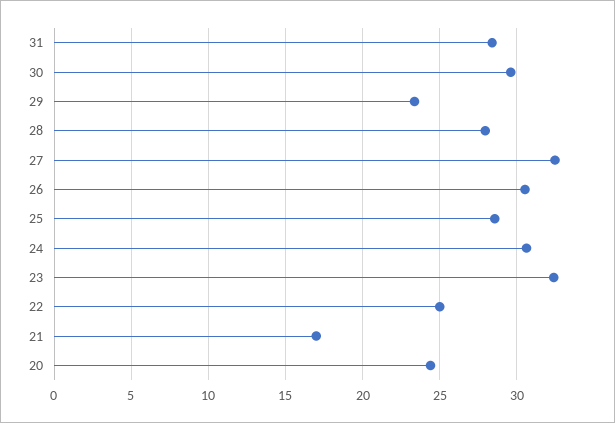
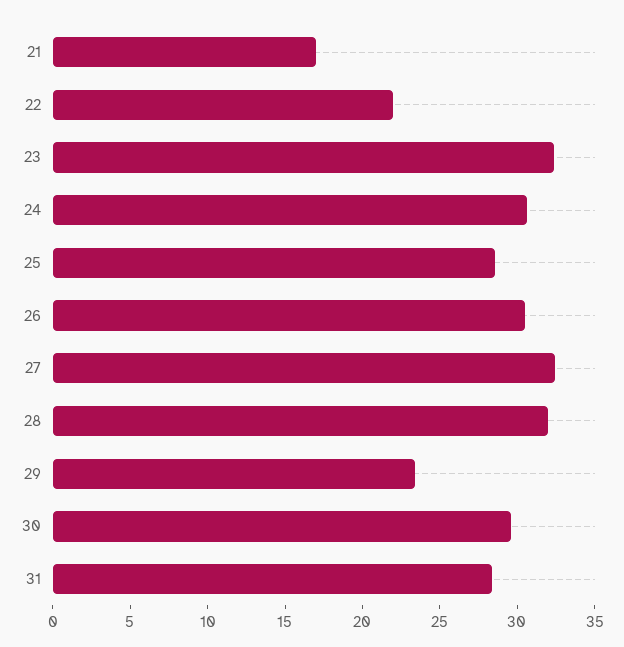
  {
    "31": 28.5,
    "30": 29.5,
    "29": 23.5,
-   "28": 28,
+   "28": 32,
    "27": 32.5,
    "26": 30.5,
    "25": 28.5,
    "24": 30.5,
    "23": 32.5,
-   "22": 25,
+   "22": 22,
-   "21": 17,
+   "21": 17
-   "20": 24.5
  }

